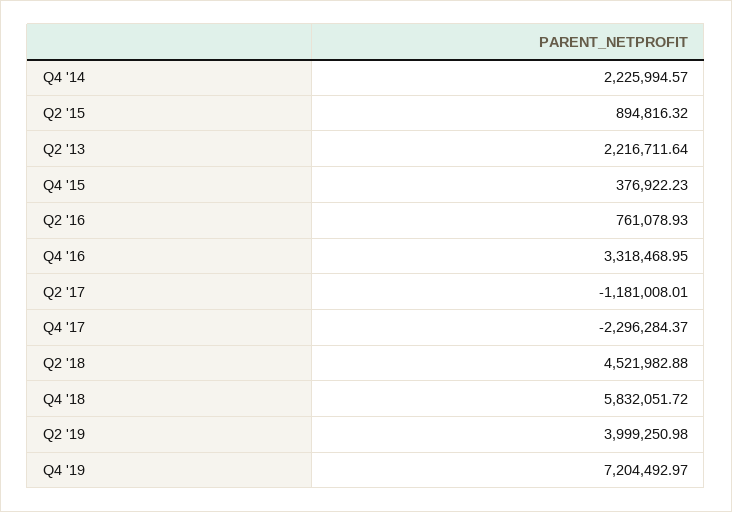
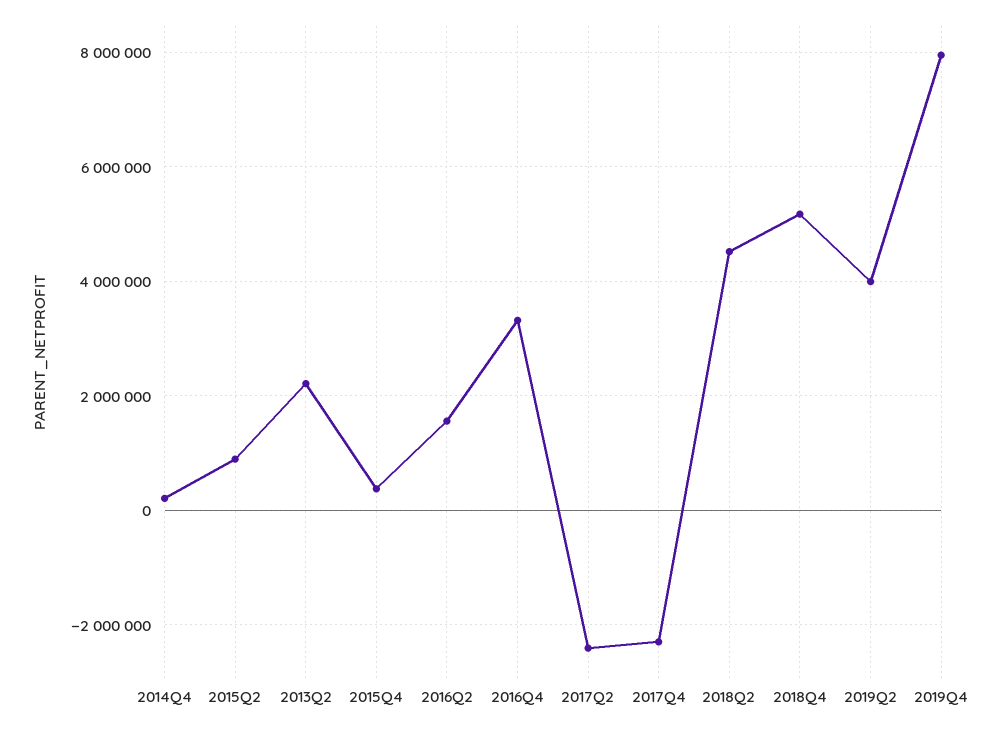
  {
-   "Q4 '14": 2225994.57,
+   "Q4 '14": 200000,
    "Q2 '15": 894816.32,
    "Q2 '13": 2216711.64,
    "Q4 '15": 376922.23,
-   "Q2 '16": 761078.93,
+   "Q2 '16": 1600000,
    "Q4 '16": 3318468.95,
-   "Q2 '17": -1181008.01,
+   "Q2 '17": -2400000,
    "Q4 '17": -2296284.37,
    "Q2 '18": 4521982.88,
-   "Q4 '18": 5832051.72,
+   "Q4 '18": 5200000,
    "Q2 '19": 3999250.98,
-   "Q4 '19": 7204492.97
+   "Q4 '19": 8000000
  }

